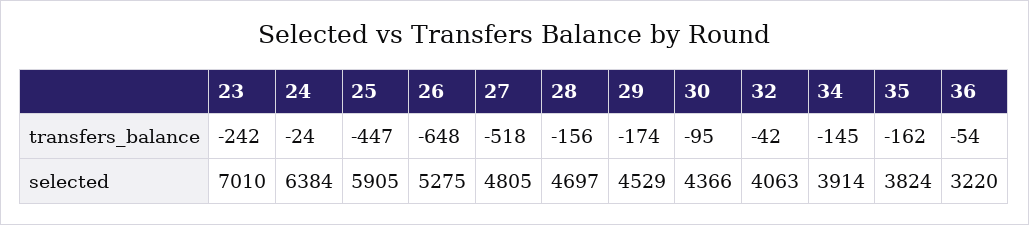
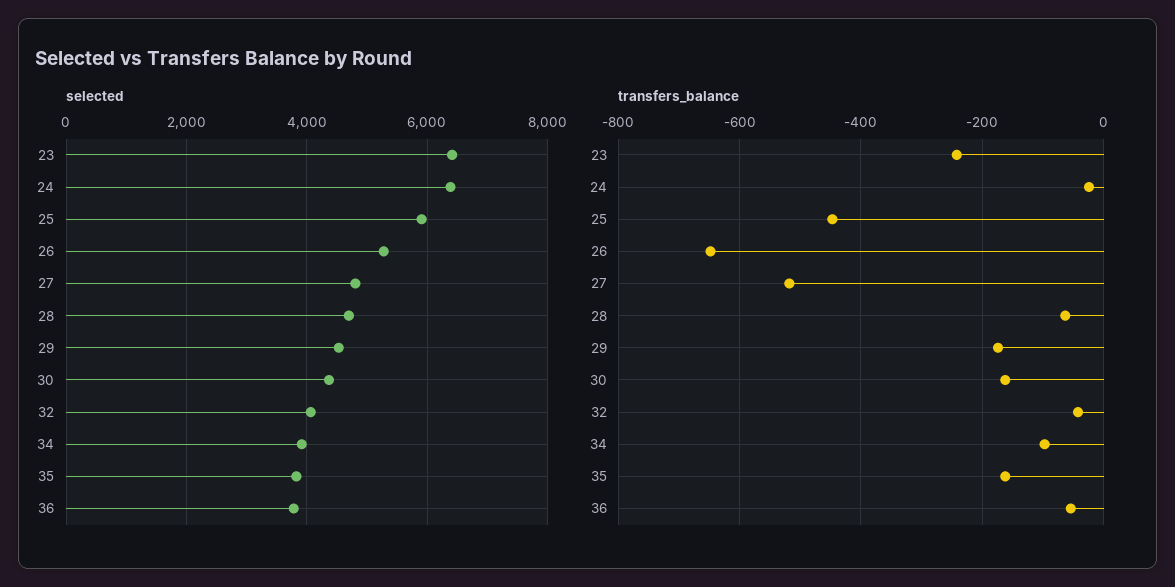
  {
    "transfers_balance": {
      "23": -242,
      "24": -24,
      "25": -447,
      "26": -648,
      "27": -518,
-     "28": -156,
+     "28": -60,
      "29": -174,
-     "30": -95,
+     "30": -160,
      "32": -42,
-     "34": -145,
+     "34": -100,
      "35": -162,
      "36": -54
    },
    "selected": {
-     "23": 7010,
+     "23": 6400,
      "24": 6384,
      "25": 5905,
      "26": 5275,
      "27": 4805,
      "28": 4697,
      "29": 4529,
      "30": 4366,
      "32": 4063,
      "34": 3914,
      "35": 3824,
-     "36": 3220
+     "36": 3800
    }
  }

